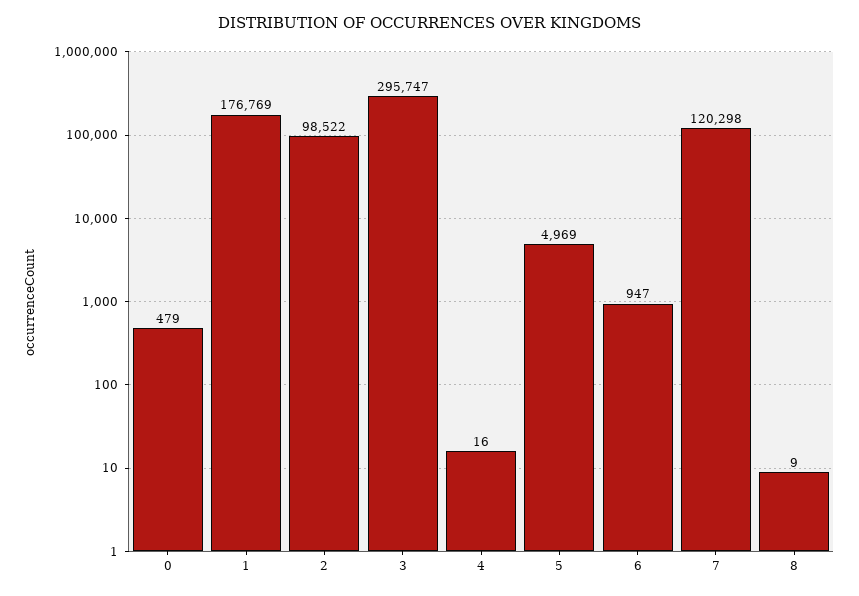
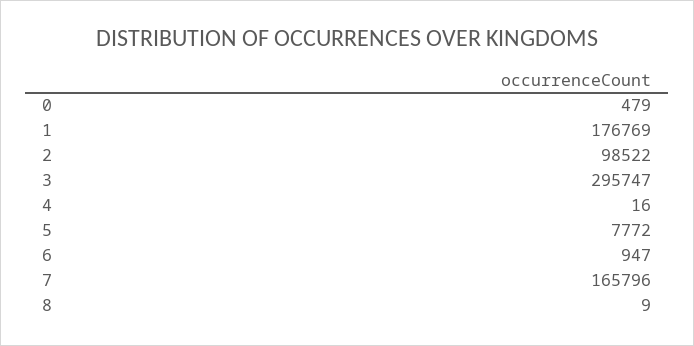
  {
    "0": 479,
    "1": 176769,
    "2": 98522,
    "3": 295747,
    "4": 16,
-   "5": 4969,
+   "5": 7772,
    "6": 947,
-   "7": 120298,
+   "7": 165796,
    "8": 9
  }

